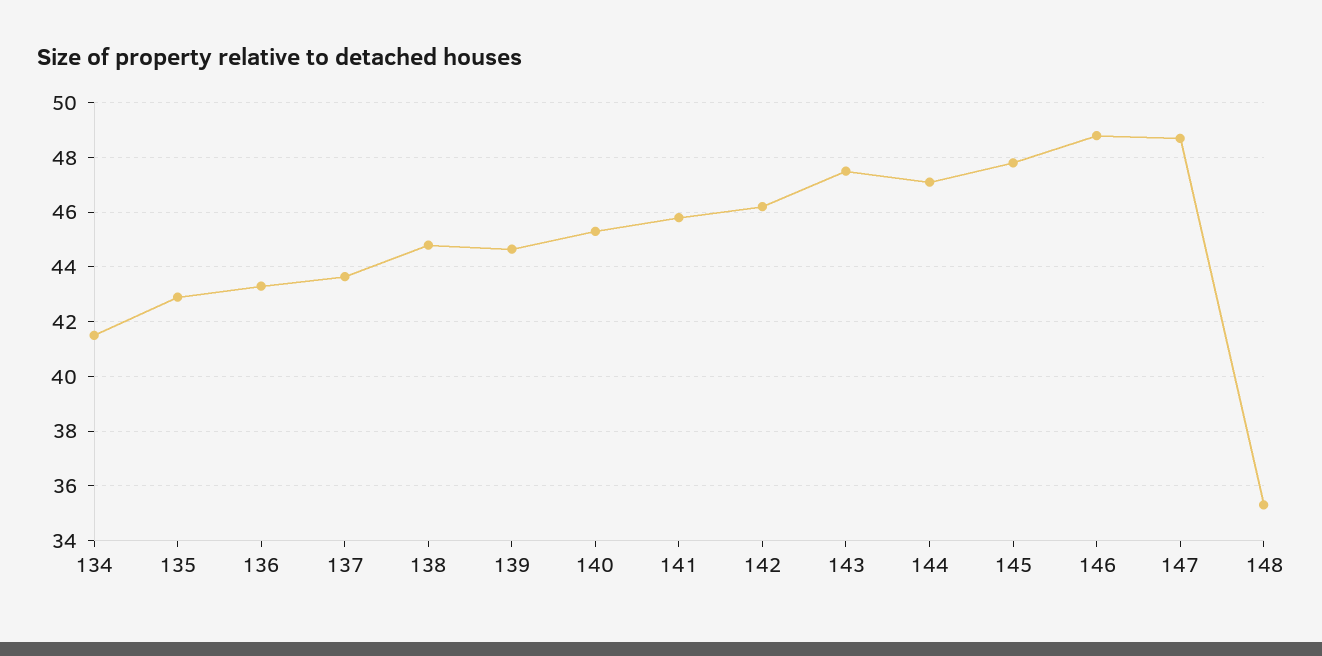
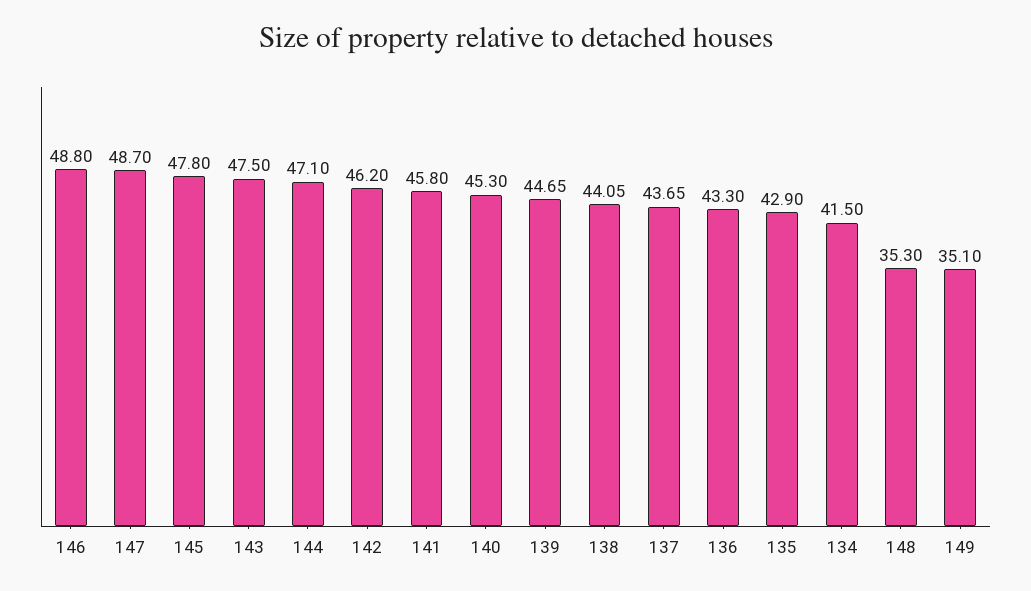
  {
    "134": 41.5,
    "135": 42.9,
    "136": 43.3,
    "137": 43.65,
-   "138": 44.75,
+   "138": 44.05,
    "139": 44.65,
    "140": 45.3,
    "141": 45.8,
    "142": 46.2,
    "143": 47.5,
    "144": 47.1,
    "145": 47.8,
    "146": 48.8,
    "147": 48.7,
-   "148": 35.3
+   "148": 35.3,
+   "149": 35.1
  }

